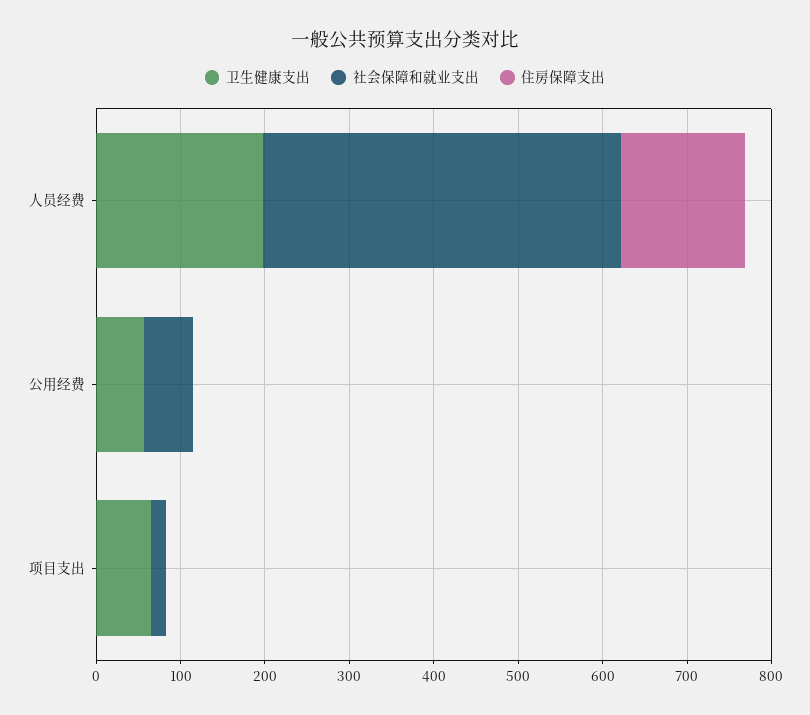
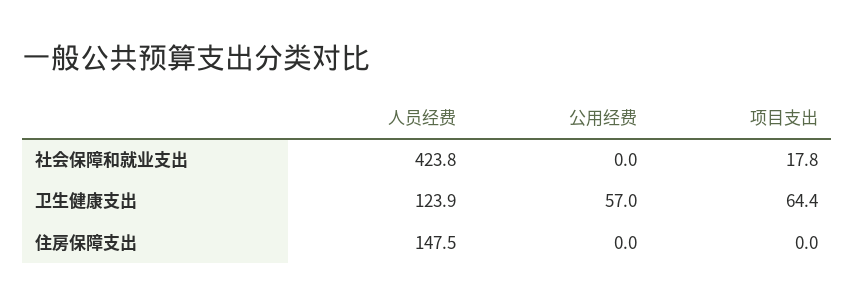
  {
    "卫生健康支出": {
-     "人员经费": 200,
+     "人员经费": 123.9,
      "公用经费": 57,
      "项目支出": 64.4
    },
    "社会保障和就业支出": {
      "人员经费": 423.8,
-     "公用经费": 60,
+     "公用经费": 0,
      "项目支出": 17.8
    },
    "住房保障支出": {
      "人员经费": 147.5,
      "公用经费": 0,
      "项目支出": 0
    }
  }

